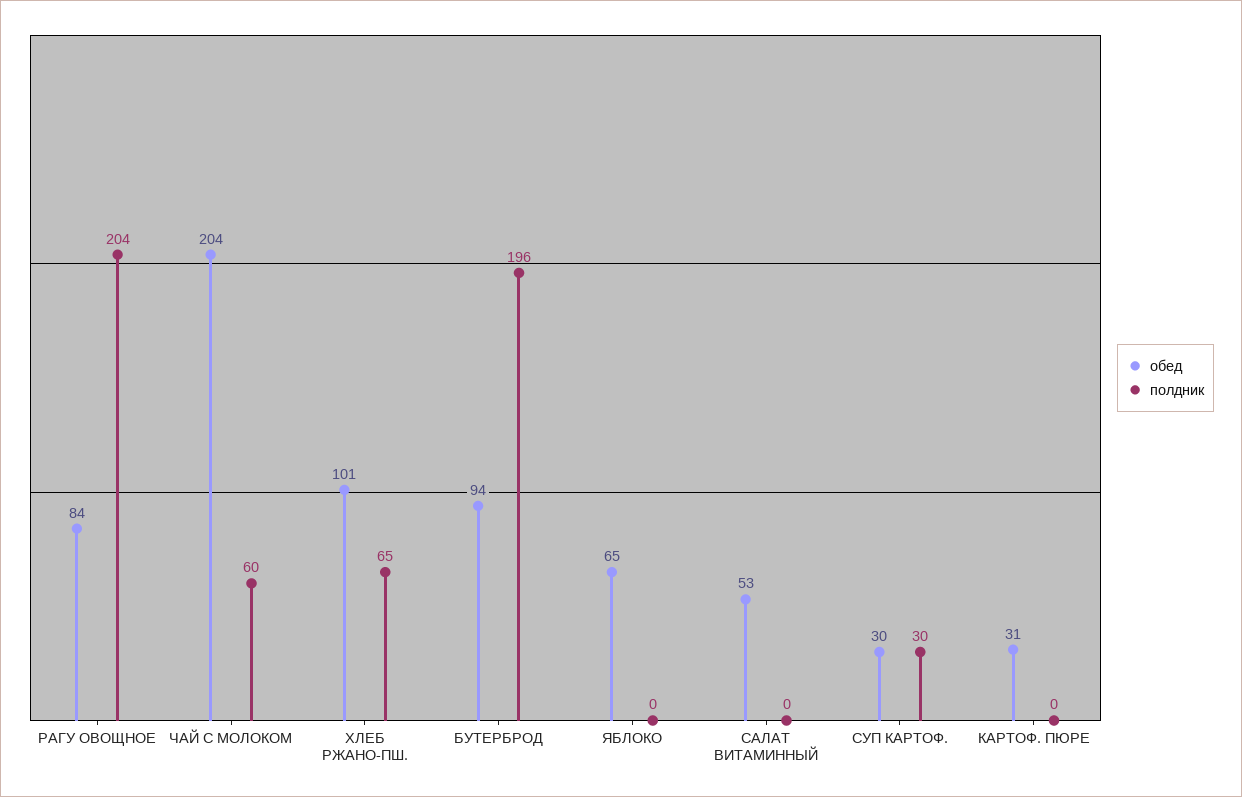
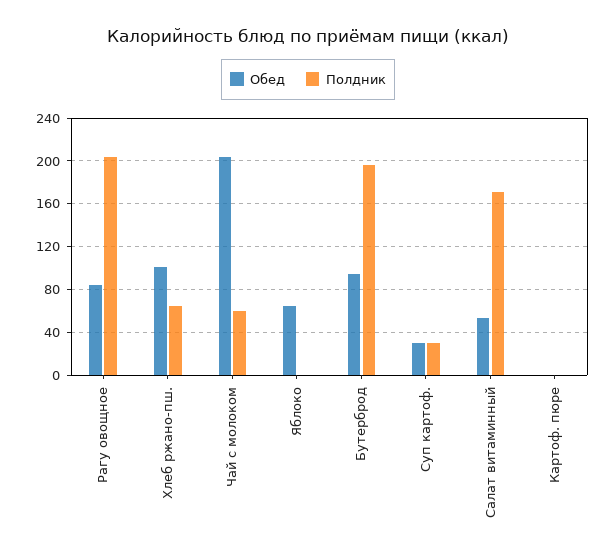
  {
    "обед": {
      "РАГУ ОВОЩНОЕ": 84,
      "ЧАЙ С МОЛОКОМ": 204,
      "ХЛЕБ РЖАНО-ПШ.": 101,
      "БУТЕРБРОД": 94,
      "ЯБЛОКО": 65,
      "САЛАТ ВИТАМИННЫЙ": 53,
      "СУП КАРТОФ.": 30,
-     "КАРТОФ. ПЮРЕ": 31
+     "КАРТОФ. ПЮРЕ": 0
    },
    "полдник": {
      "РАГУ ОВОЩНОЕ": 204,
      "ЧАЙ С МОЛОКОМ": 60,
      "ХЛЕБ РЖАНО-ПШ.": 65,
      "БУТЕРБРОД": 196,
      "ЯБЛОКО": 0,
-     "САЛАТ ВИТАМИННЫЙ": 0,
+     "САЛАТ ВИТАМИННЫЙ": 170,
      "СУП КАРТОФ.": 30,
      "КАРТОФ. ПЮРЕ": 0
    }
  }

